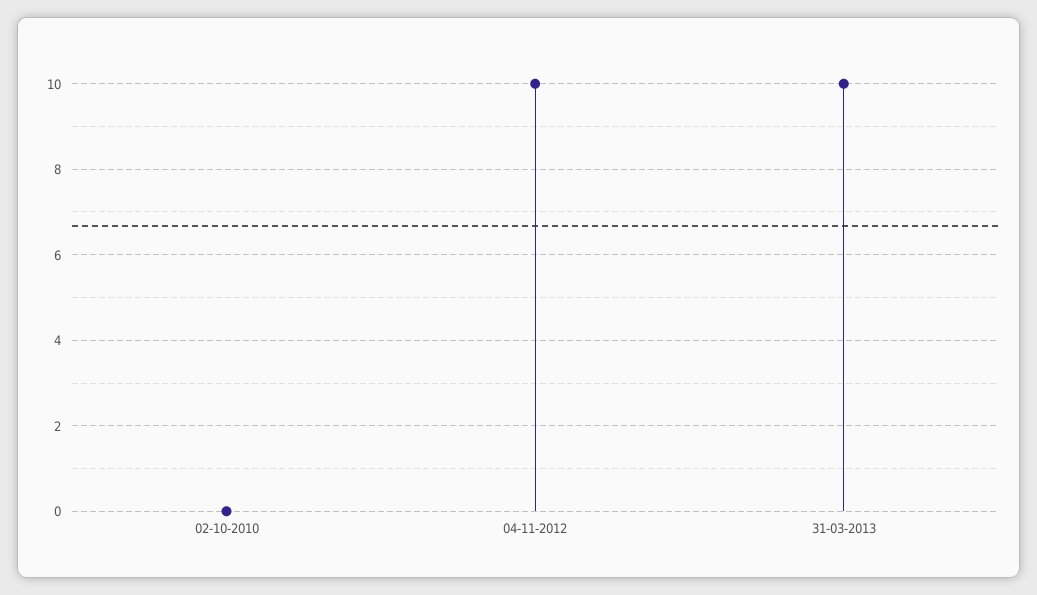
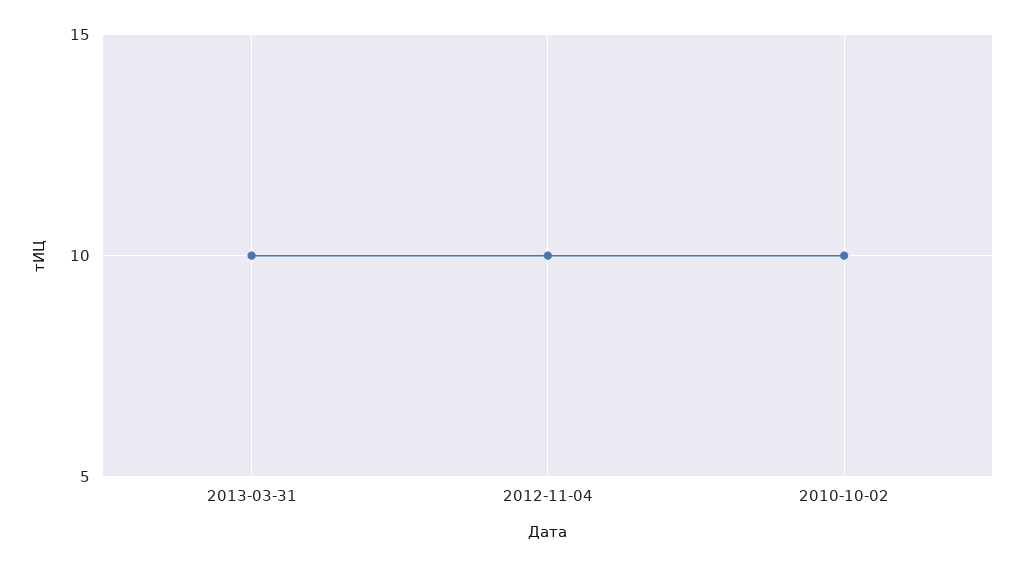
  {
-   "02-10-2010": 0,
+   "02-10-2010": 10,
    "04-11-2012": 10,
    "31-03-2013": 10
  }

